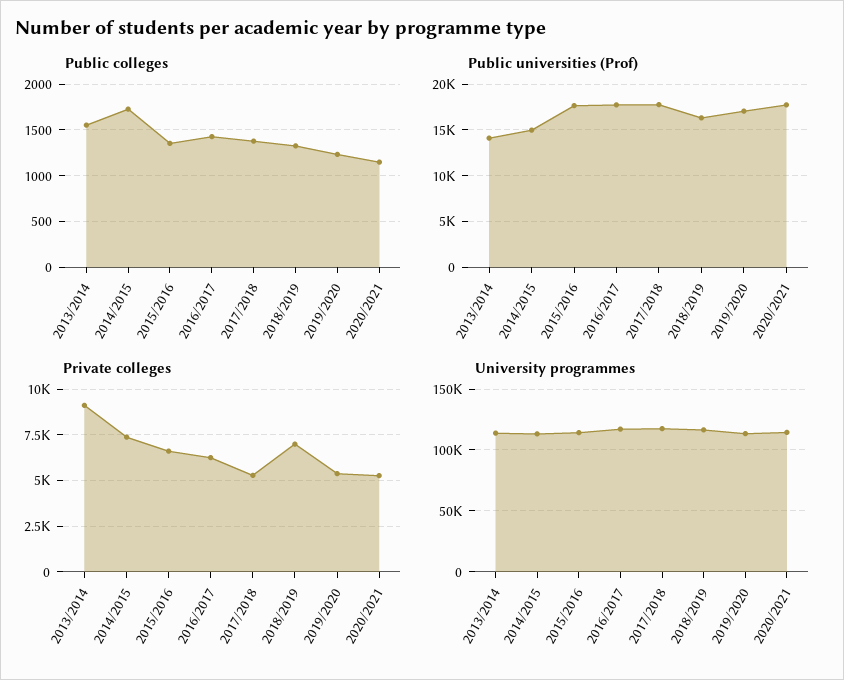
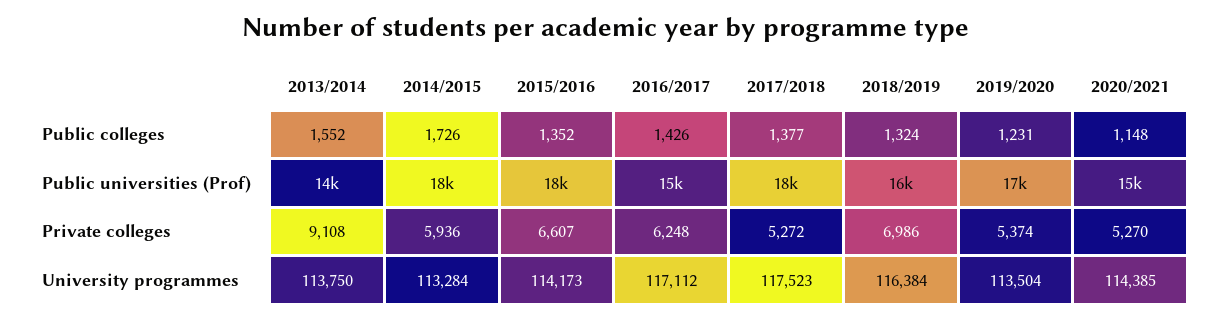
  {
    "Public colleges": {
      "2013/2014": 1552,
      "2014/2015": 1726,
      "2015/2016": 1352,
      "2016/2017": 1426,
      "2017/2018": 1377,
      "2018/2019": 1324,
      "2019/2020": 1231,
      "2020/2021": 1148
    },
    "Public universities (Prof)": {
      "2013/2014": 14000,
-     "2014/2015": 15000,
+     "2014/2015": 18000,
      "2015/2016": 18000,
-     "2016/2017": 18000,
+     "2016/2017": 15000,
      "2017/2018": 18000,
      "2018/2019": 16000,
      "2019/2020": 17000,
-     "2020/2021": 18000
+     "2020/2021": 15000
    },
    "Private colleges": {
      "2013/2014": 9108,
-     "2014/2015": 7500,
+     "2014/2015": 5936,
      "2015/2016": 6607,
      "2016/2017": 6248,
      "2017/2018": 5272,
      "2018/2019": 6986,
      "2019/2020": 5374,
      "2020/2021": 5270
    },
    "University programmes": {
      "2013/2014": 113750,
      "2014/2015": 113284,
      "2015/2016": 114173,
      "2016/2017": 117112,
      "2017/2018": 117523,
      "2018/2019": 116384,
      "2019/2020": 113504,
      "2020/2021": 114385
    }
  }

